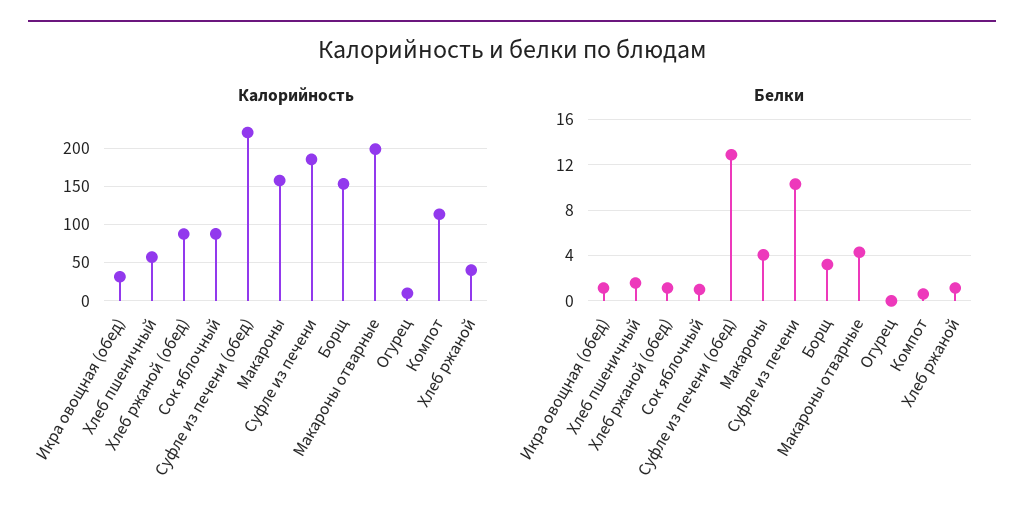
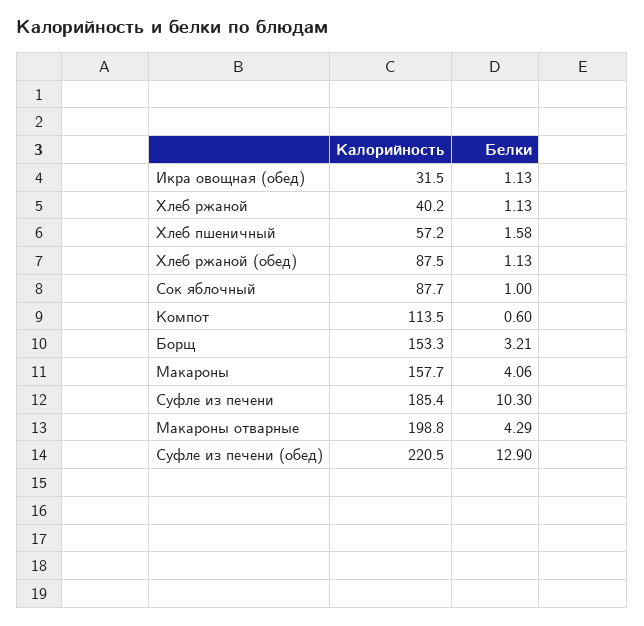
  {
    "Калорийность": {
      "Икра овощная (обед)": 31.5,
      "Хлеб пшеничный": 57.2,
      "Хлеб ржаной (обед)": 87.5,
      "Сок яблочный": 87.7,
      "Суфле из печени (обед)": 220.5,
      "Макароны": 157.7,
      "Суфле из печени": 185.4,
      "Борщ": 153.3,
      "Макароны отварные": 198.8,
-     "Огурец": 10,
      "Компот": 113.5,
      "Хлеб ржаной": 40.2
    },
    "Белки": {
      "Икра овощная (обед)": 1.13,
      "Хлеб пшеничный": 1.58,
      "Хлеб ржаной (обед)": 1.13,
      "Сок яблочный": 1,
      "Суфле из печени (обед)": 12.9,
      "Макароны": 4.06,
      "Суфле из печени": 10.3,
      "Борщ": 3.21,
      "Макароны отварные": 4.29,
-     "Огурец": 0,
      "Компот": 0.6,
      "Хлеб ржаной": 1.13
    }
  }

